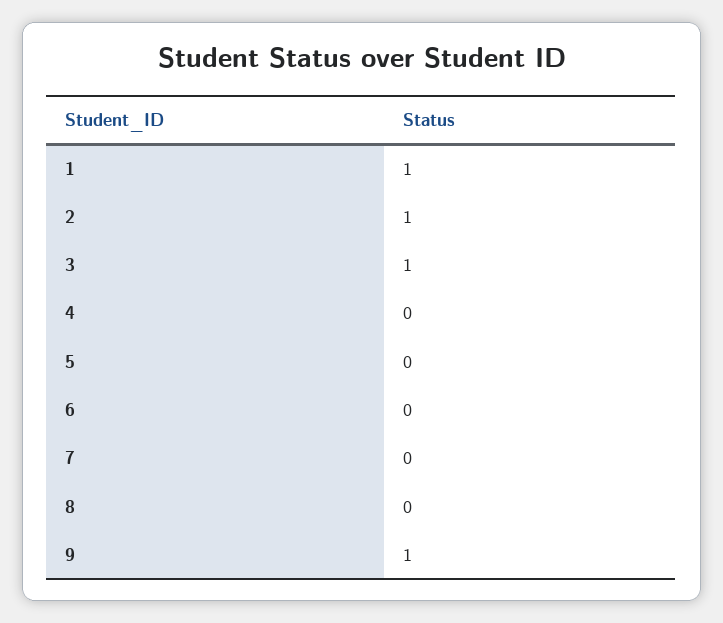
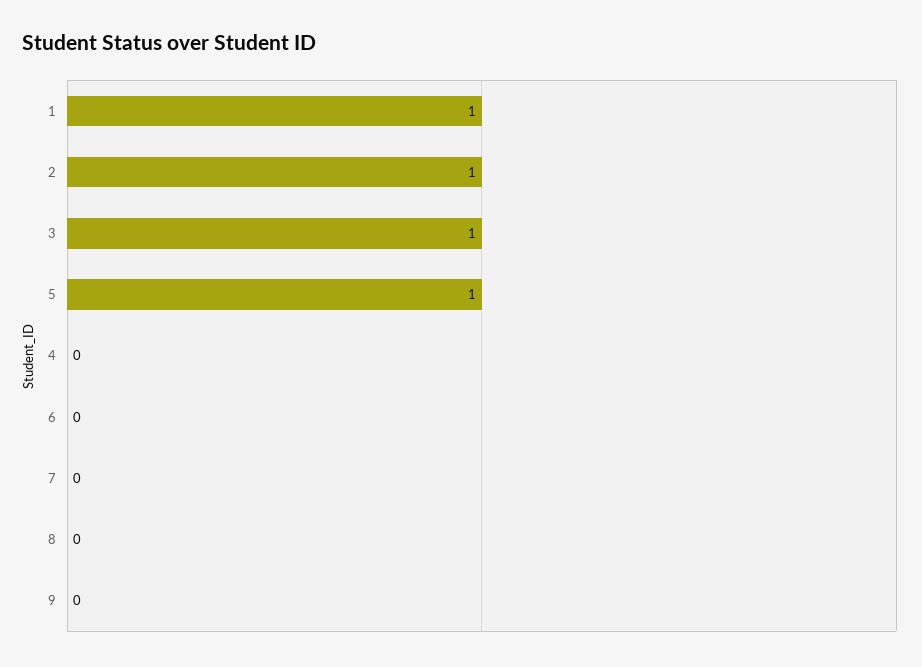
  {
    "1": 1,
    "2": 1,
    "3": 1,
    "4": 0,
-   "5": 0,
+   "5": 1,
    "6": 0,
    "7": 0,
    "8": 0,
-   "9": 1
+   "9": 0
  }

